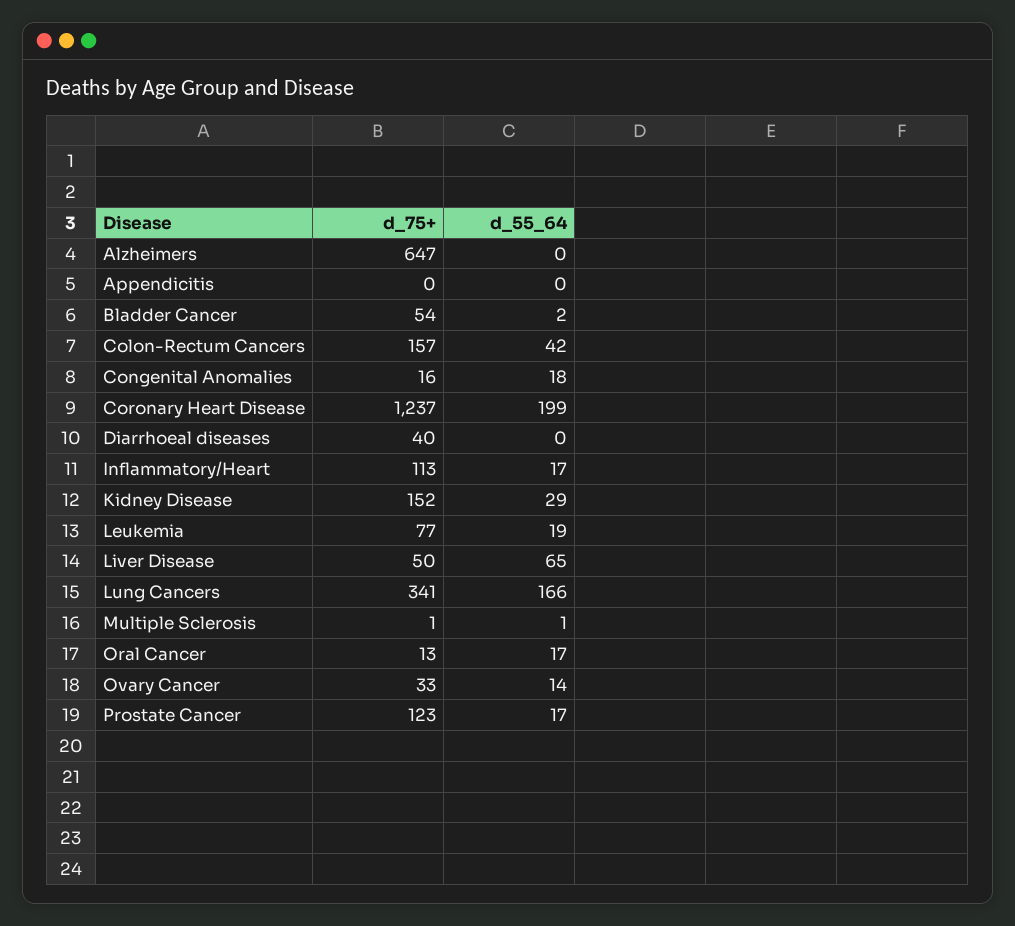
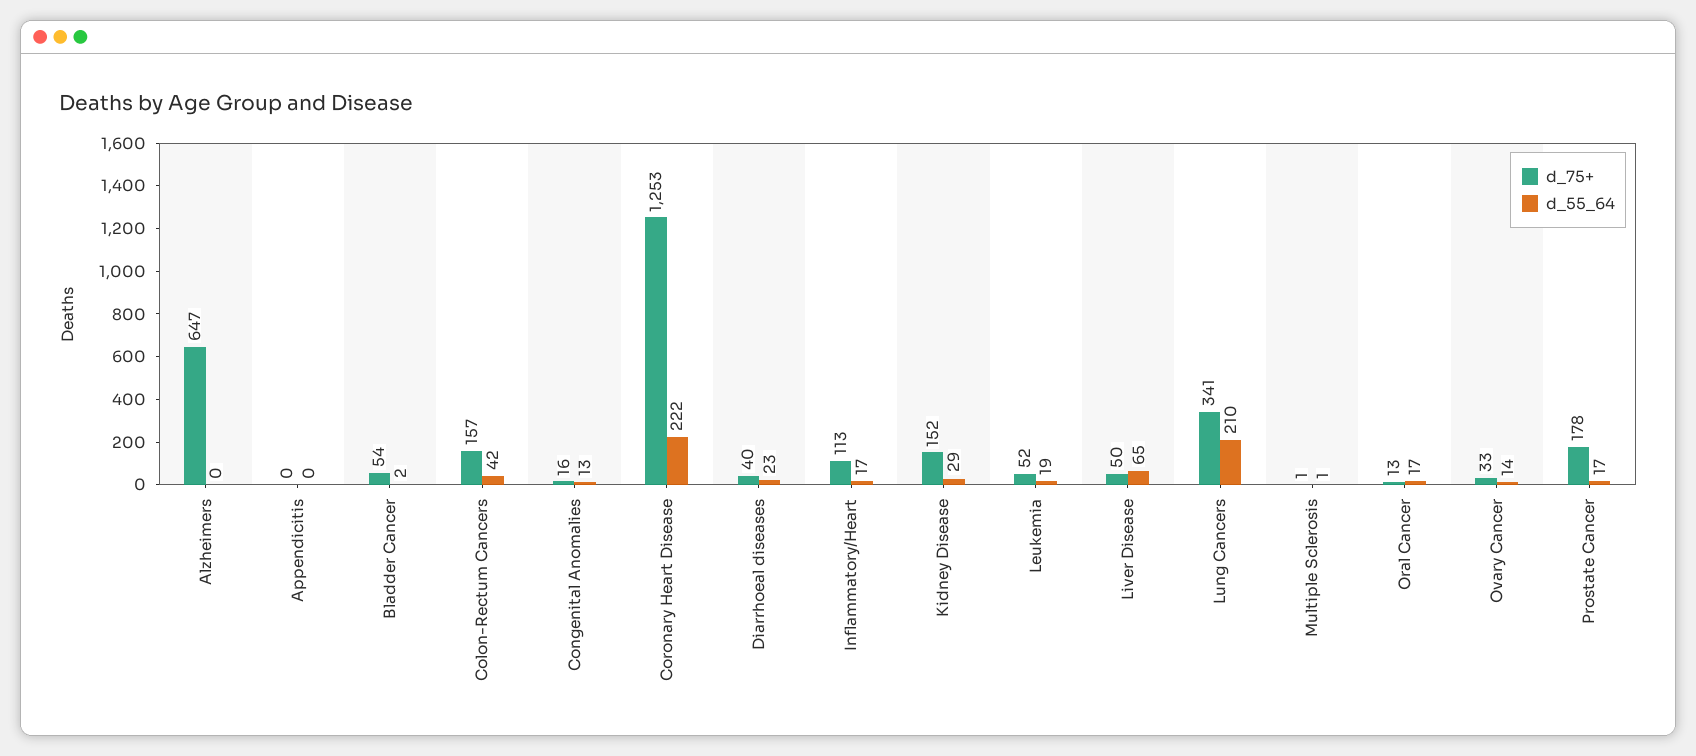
  {
    "d_75+": {
      "Alzheimers": 647,
      "Appendicitis": 0,
      "Bladder Cancer": 54,
      "Colon-Rectum Cancers": 157,
      "Congenital Anomalies": 16,
-     "Coronary Heart Disease": 1237,
+     "Coronary Heart Disease": 1253,
      "Diarrhoeal diseases": 40,
      "Inflammatory/Heart": 113,
      "Kidney Disease": 152,
-     "Leukemia": 77,
+     "Leukemia": 52,
      "Liver Disease": 50,
      "Lung Cancers": 341,
      "Multiple Sclerosis": 1,
      "Oral Cancer": 13,
      "Ovary Cancer": 33,
-     "Prostate Cancer": 123
+     "Prostate Cancer": 178
    },
    "d_55_64": {
      "Alzheimers": 0,
      "Appendicitis": 0,
      "Bladder Cancer": 2,
      "Colon-Rectum Cancers": 42,
-     "Congenital Anomalies": 18,
+     "Congenital Anomalies": 13,
-     "Coronary Heart Disease": 199,
+     "Coronary Heart Disease": 222,
-     "Diarrhoeal diseases": 0,
+     "Diarrhoeal diseases": 23,
      "Inflammatory/Heart": 17,
      "Kidney Disease": 29,
      "Leukemia": 19,
      "Liver Disease": 65,
-     "Lung Cancers": 166,
+     "Lung Cancers": 210,
      "Multiple Sclerosis": 1,
      "Oral Cancer": 17,
      "Ovary Cancer": 14,
      "Prostate Cancer": 17
    }
  }

